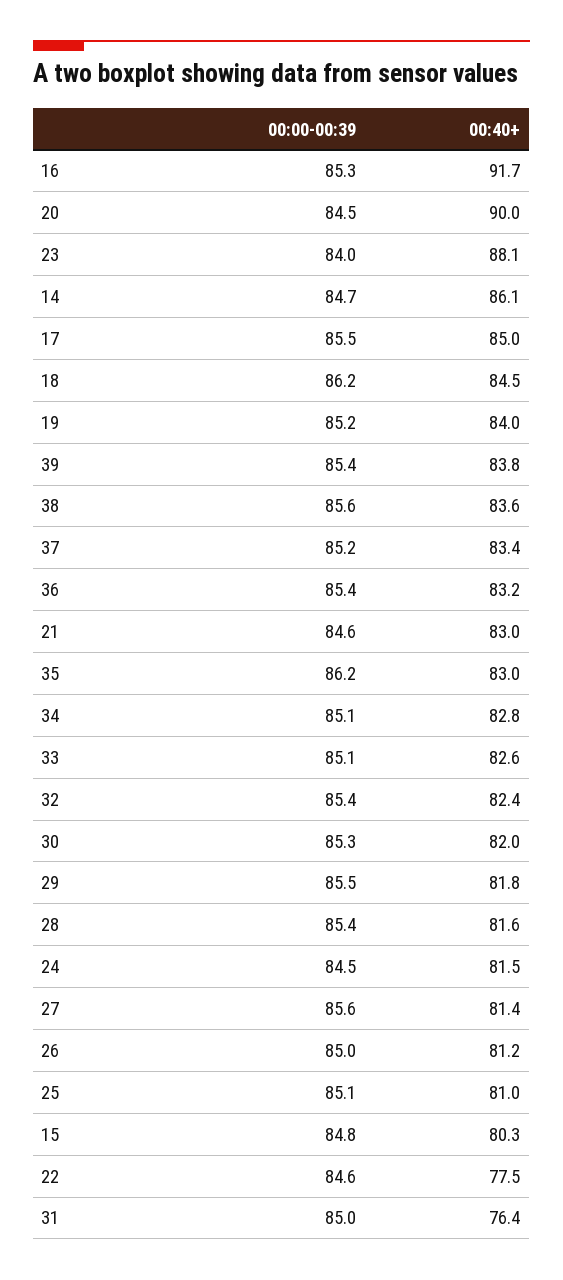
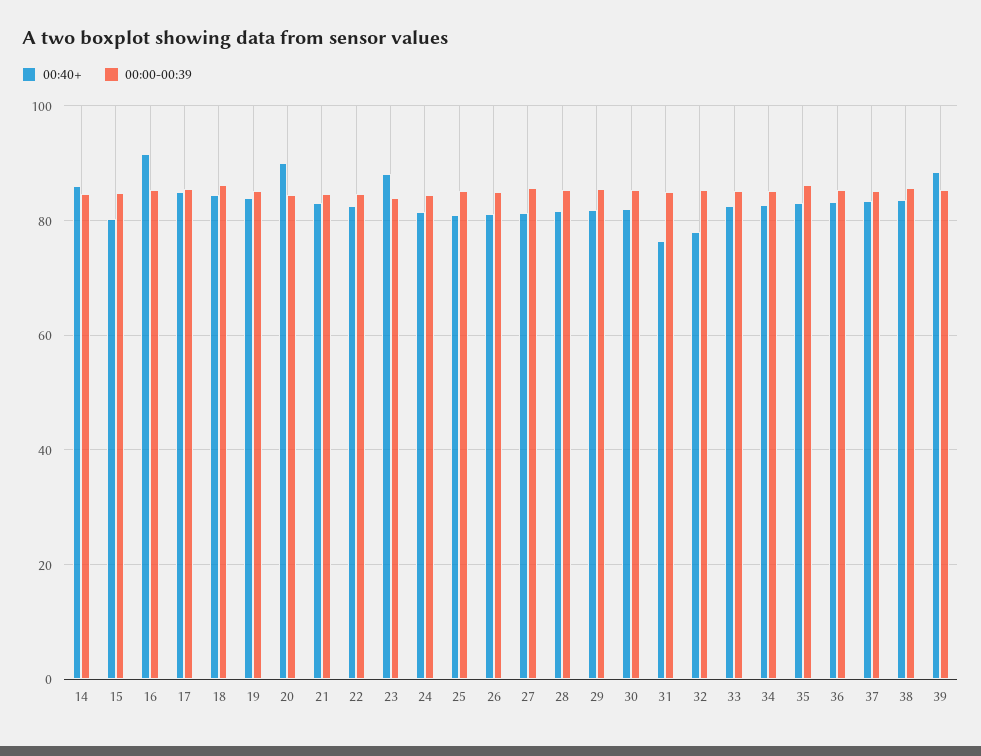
  {
    "00:00-00:39": {
      "16": 85.3,
      "20": 84.5,
      "23": 84,
      "14": 84.7,
      "17": 85.5,
      "18": 86.2,
      "19": 85.2,
      "39": 85.4,
      "38": 85.6,
      "37": 85.2,
      "36": 85.4,
      "21": 84.6,
      "35": 86.2,
      "34": 85.1,
      "33": 85.1,
      "32": 85.4,
      "30": 85.3,
      "29": 85.5,
      "28": 85.4,
      "24": 84.5,
      "27": 85.6,
      "26": 85,
      "25": 85.1,
      "15": 84.8,
      "22": 84.6,
      "31": 85
    },
    "00:40+": {
      "16": 91.7,
      "20": 90,
      "23": 88.1,
      "14": 86.1,
      "17": 85,
      "18": 84.5,
      "19": 84,
-     "39": 83.8,
+     "39": 88,
      "38": 83.6,
      "37": 83.4,
      "36": 83.2,
      "21": 83,
      "35": 83,
      "34": 82.8,
      "33": 82.6,
-     "32": 82.4,
+     "32": 78,
      "30": 82,
      "29": 81.8,
      "28": 81.6,
      "24": 81.5,
      "27": 81.4,
      "26": 81.2,
      "25": 81,
      "15": 80.3,
-     "22": 77.5,
+     "22": 82,
      "31": 76.4
    }
  }

